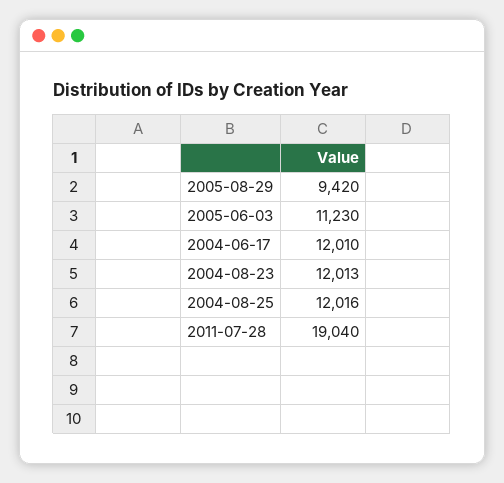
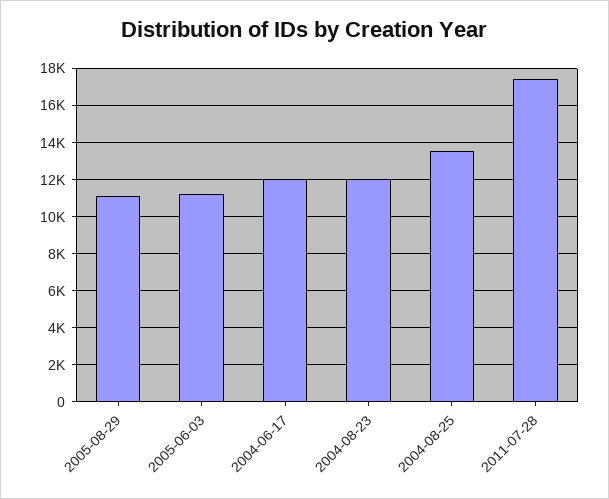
  {
-   "2005-08-29": 9420,
+   "2005-08-29": 11000,
    "2005-06-03": 11230,
    "2004-06-17": 12010,
    "2004-08-23": 12013,
-   "2004-08-25": 12016,
+   "2004-08-25": 13500,
-   "2011-07-28": 19040
+   "2011-07-28": 17500
  }

